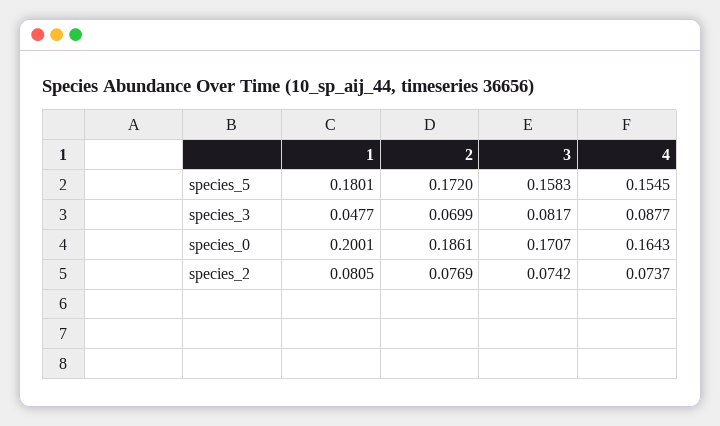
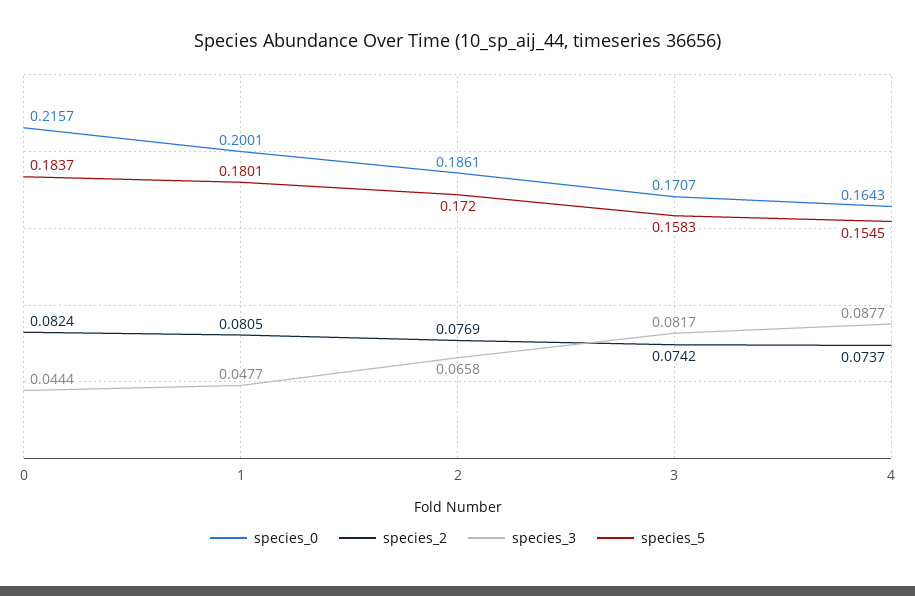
  {
    "species_5": {
      "1": 0.1801,
      "2": 0.172,
      "3": 0.1583,
-     "4": 0.1545
+     "4": 0.1545,
+     "0": 0.1837
    },
    "species_3": {
      "1": 0.0477,
-     "2": 0.0699,
+     "2": 0.0658,
      "3": 0.0817,
-     "4": 0.0877
+     "4": 0.0877,
+     "0": 0.0444
    },
    "species_0": {
      "1": 0.2001,
      "2": 0.1861,
      "3": 0.1707,
-     "4": 0.1643
+     "4": 0.1643,
+     "0": 0.2157
    },
    "species_2": {
      "1": 0.0805,
      "2": 0.0769,
      "3": 0.0742,
-     "4": 0.0737
+     "4": 0.0737,
+     "0": 0.0824
    }
  }

